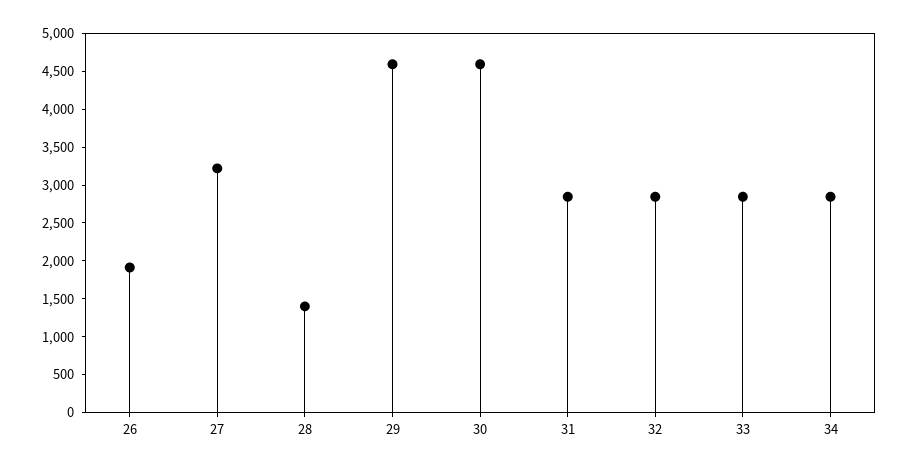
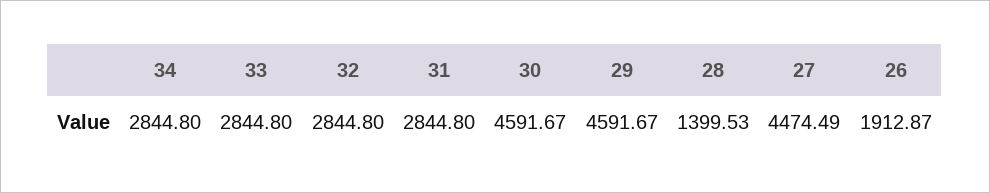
  {
    "26": 1912.87,
-   "27": 3250,
+   "27": 4474.49,
    "28": 1399.53,
    "29": 4591.67,
    "30": 4591.67,
    "31": 2844.8,
    "32": 2844.8,
    "33": 2844.8,
    "34": 2844.8
  }

